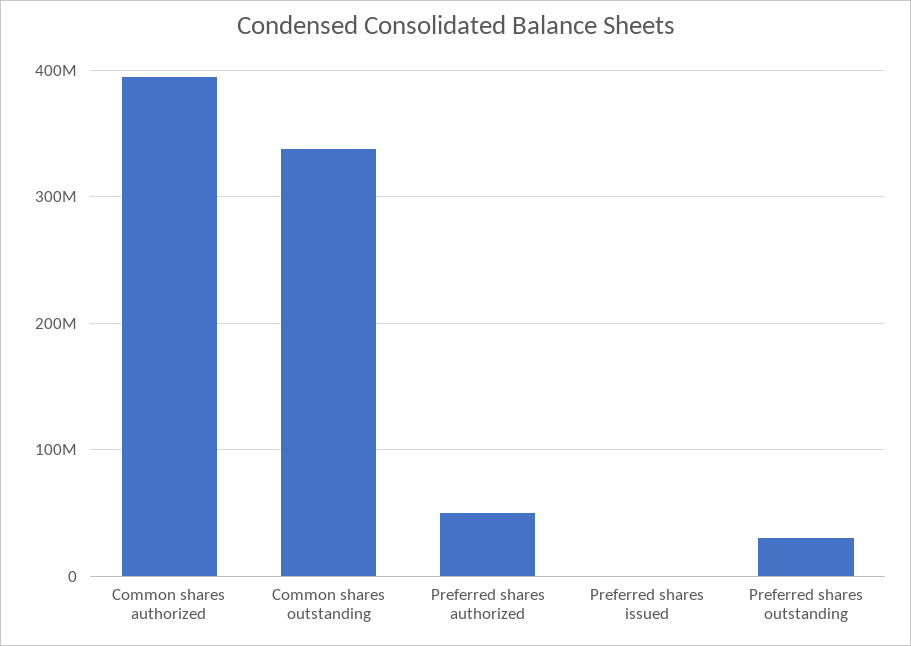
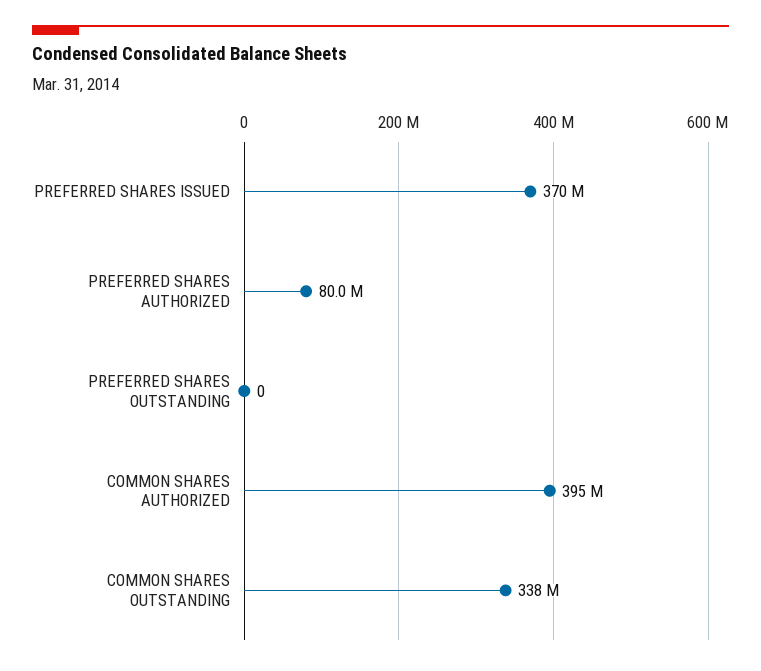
  {
    "Common shares authorized": 395000000,
    "Common shares outstanding": 338000000,
-   "Preferred shares authorized": 50000000,
+   "Preferred shares authorized": 80000000,
-   "Preferred shares issued": 0,
+   "Preferred shares issued": 370000000,
-   "Preferred shares outstanding": 30000000
+   "Preferred shares outstanding": 0
  }

